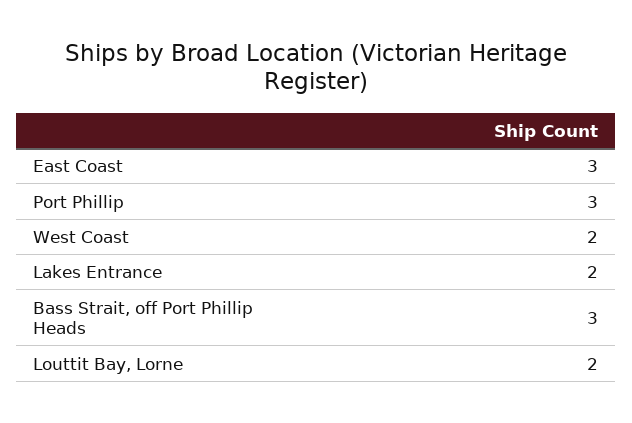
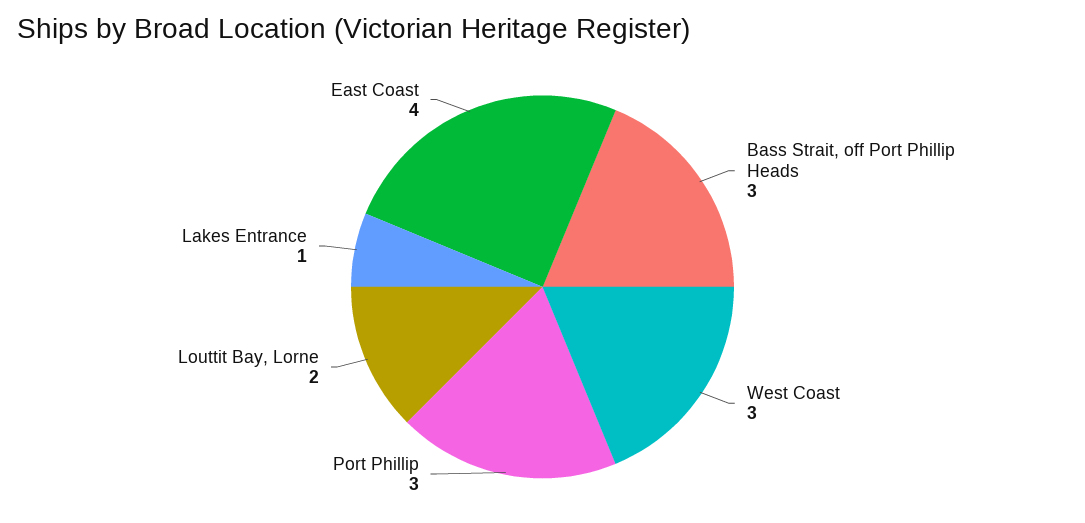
  {
-   "East Coast": 3,
+   "East Coast": 4,
    "Port Phillip": 3,
-   "West Coast": 2,
+   "West Coast": 3,
-   "Lakes Entrance": 2,
+   "Lakes Entrance": 1,
    "Bass Strait, off Port Phillip Heads": 3,
    "Louttit Bay, Lorne": 2
  }

